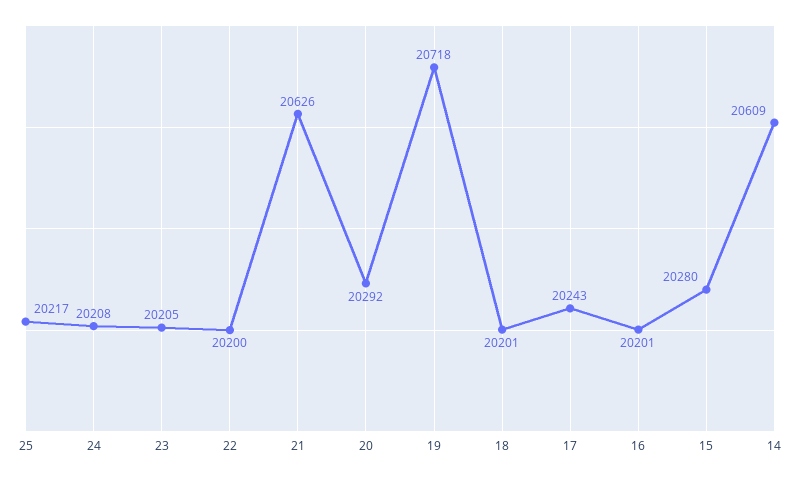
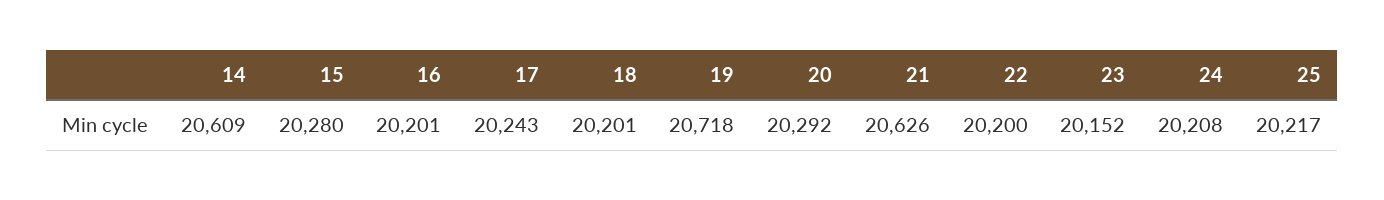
  {
    "25": 20217,
    "24": 20208,
-   "23": 20205,
+   "23": 20152,
    "22": 20200,
    "21": 20626,
    "20": 20292,
    "19": 20718,
    "18": 20201,
    "17": 20243,
    "16": 20201,
    "15": 20280,
    "14": 20609
  }

